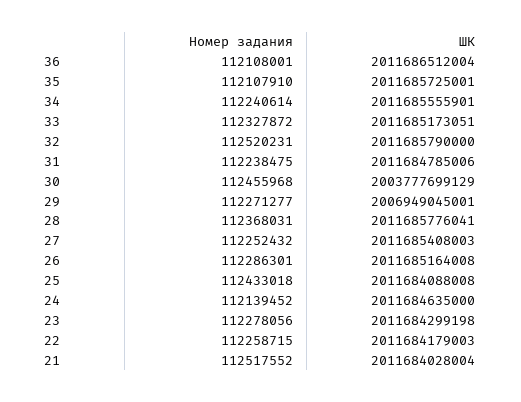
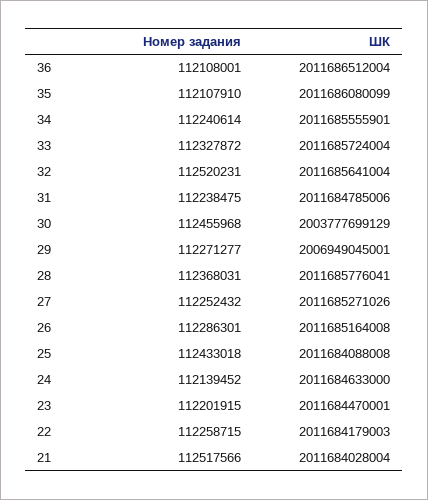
  {
    "Номер задания": {
      "36": 112108001,
      "35": 112107910,
      "34": 112240614,
      "33": 112327872,
      "32": 112520231,
      "31": 112238475,
      "30": 112455968,
      "29": 112271277,
      "28": 112368031,
      "27": 112252432,
      "26": 112286301,
      "25": 112433018,
      "24": 112139452,
-     "23": 112278056,
+     "23": 112201915,
      "22": 112258715,
-     "21": 112517552
+     "21": 112517566
    },
    "ШК": {
      "36": 2011686512004,
-     "35": 2011685725001,
+     "35": 2011686080099,
      "34": 2011685555901,
-     "33": 2011685173051,
+     "33": 2011685724004,
-     "32": 2011685790000,
+     "32": 2011685641004,
      "31": 2011684785006,
      "30": 2003777699129,
      "29": 2006949045001,
      "28": 2011685776041,
-     "27": 2011685408003,
+     "27": 2011685271026,
      "26": 2011685164008,
      "25": 2011684088008,
-     "24": 2011684635000,
+     "24": 2011684633000,
-     "23": 2011684299198,
+     "23": 2011684470001,
      "22": 2011684179003,
      "21": 2011684028004
    }
  }

